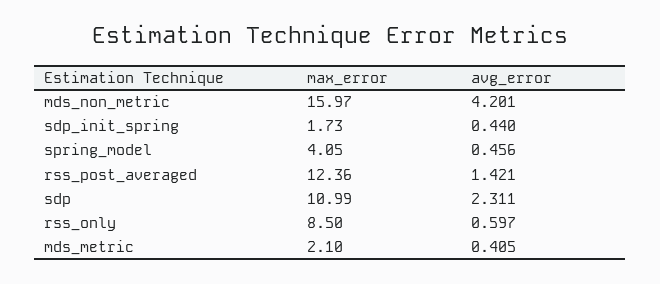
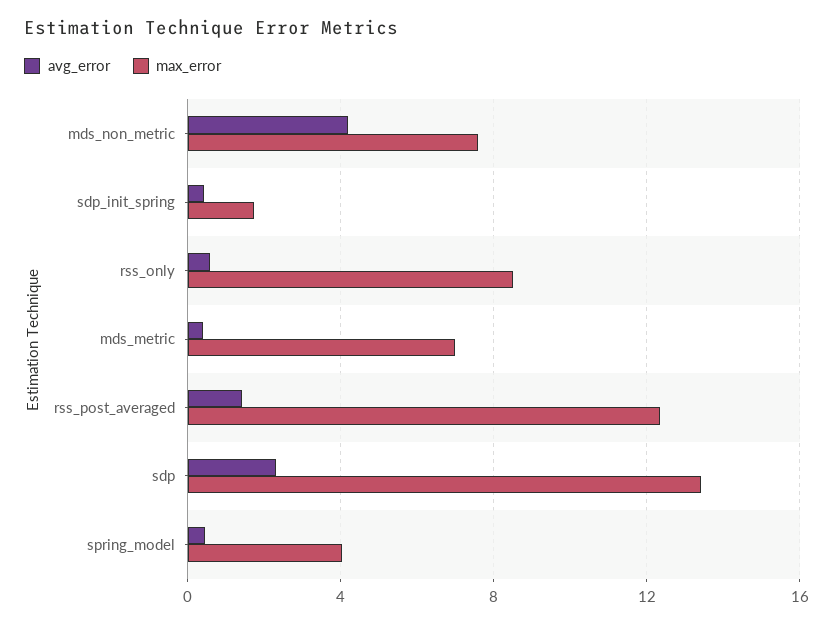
  {
    "max_error": {
-     "mds_non_metric": 15.97,
+     "mds_non_metric": 7.5,
      "sdp_init_spring": 1.73,
      "spring_model": 4.05,
      "rss_post_averaged": 12.36,
-     "sdp": 10.99,
+     "sdp": 13.5,
      "rss_only": 8.5,
-     "mds_metric": 2.1
+     "mds_metric": 7
    },
    "avg_error": {
      "mds_non_metric": 4.201,
      "sdp_init_spring": 0.44,
      "spring_model": 0.456,
      "rss_post_averaged": 1.421,
      "sdp": 2.311,
      "rss_only": 0.597,
      "mds_metric": 0.405
    }
  }

